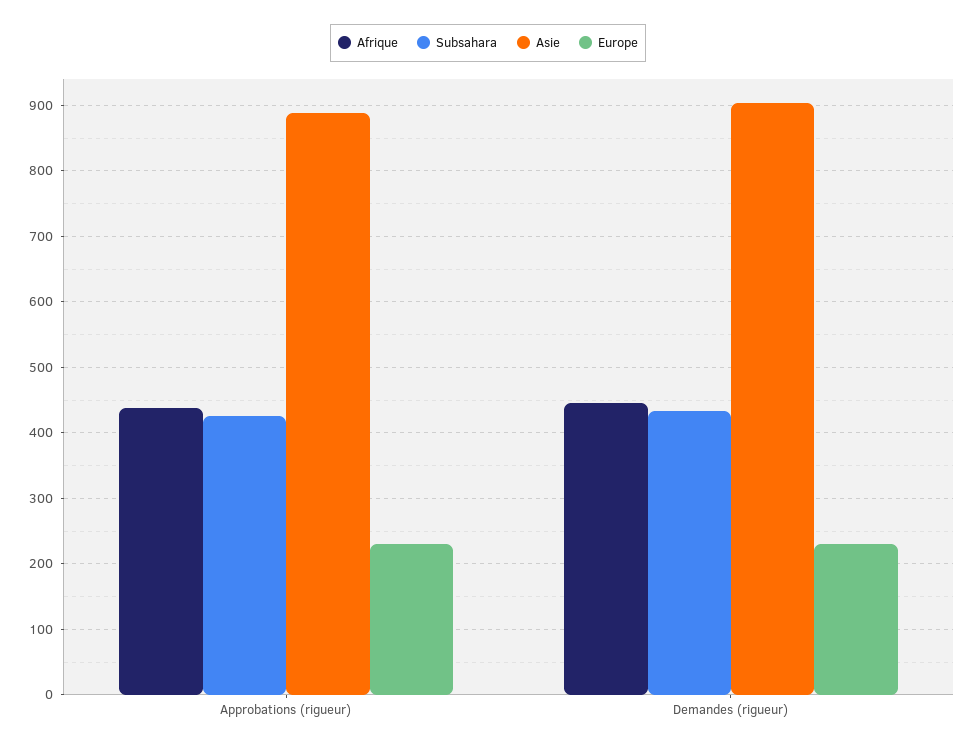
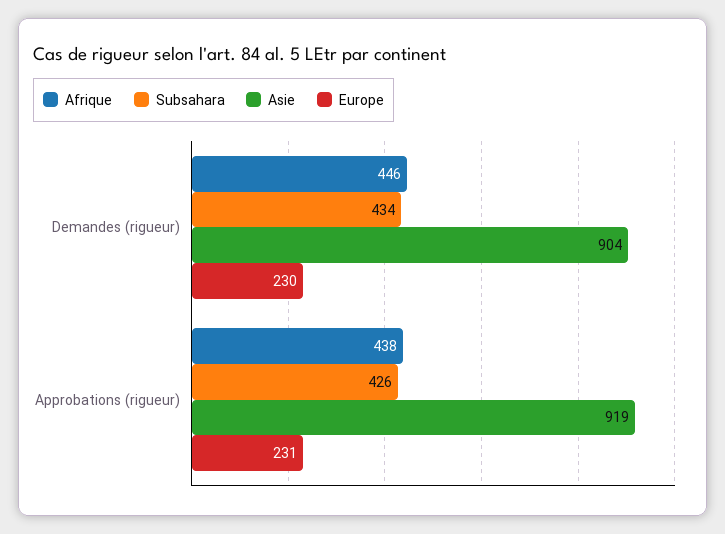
  {
    "Afrique": {
      "Approbations (rigueur)": 438,
      "Demandes (rigueur)": 446
    },
    "Subsahara": {
      "Approbations (rigueur)": 426,
      "Demandes (rigueur)": 434
    },
    "Asie": {
-     "Approbations (rigueur)": 890,
+     "Approbations (rigueur)": 919,
      "Demandes (rigueur)": 904
    },
    "Europe": {
      "Approbations (rigueur)": 231,
      "Demandes (rigueur)": 230
    }
  }

